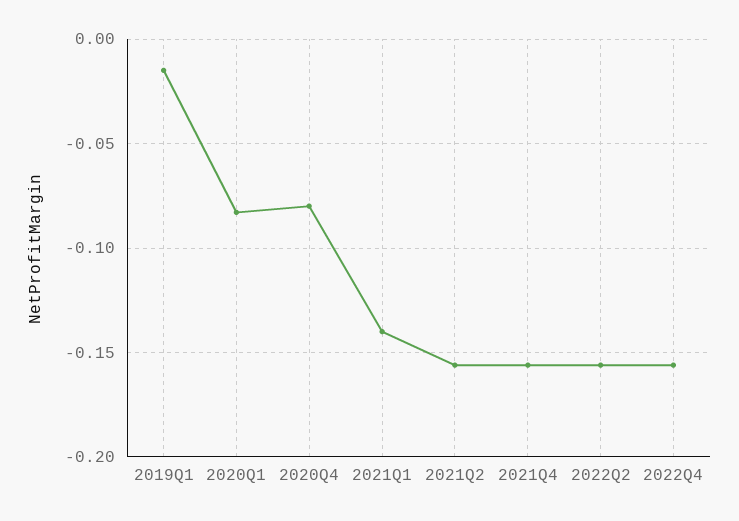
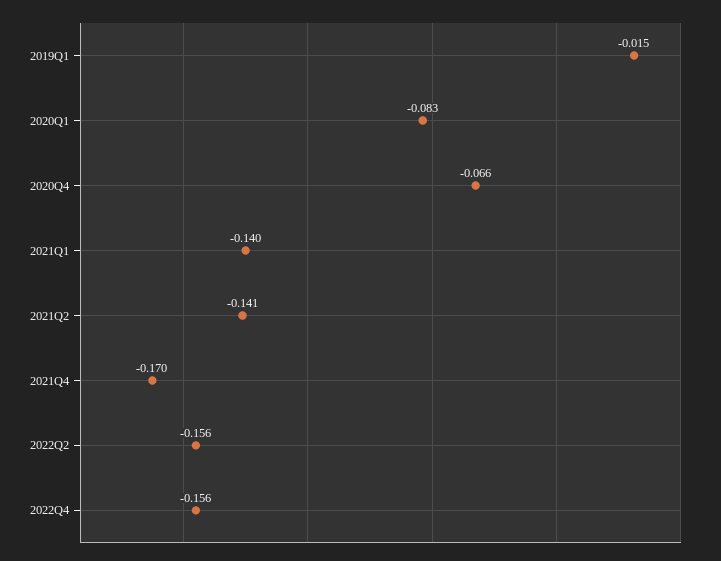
  {
    "2019Q1": -0.015,
    "2020Q1": -0.083,
-   "2020Q4": -0.08,
+   "2020Q4": -0.066,
    "2021Q1": -0.14,
-   "2021Q2": -0.155,
+   "2021Q2": -0.141,
-   "2021Q4": -0.155,
+   "2021Q4": -0.17,
    "2022Q2": -0.156,
    "2022Q4": -0.156
  }

